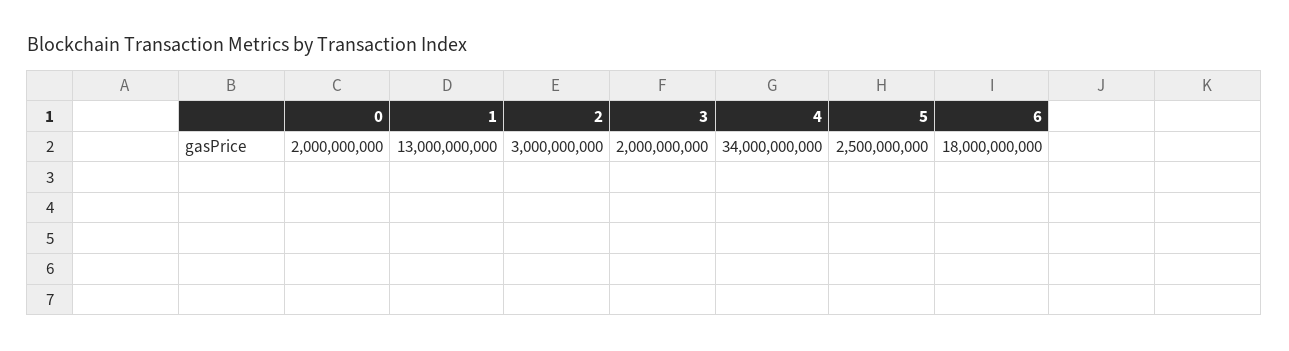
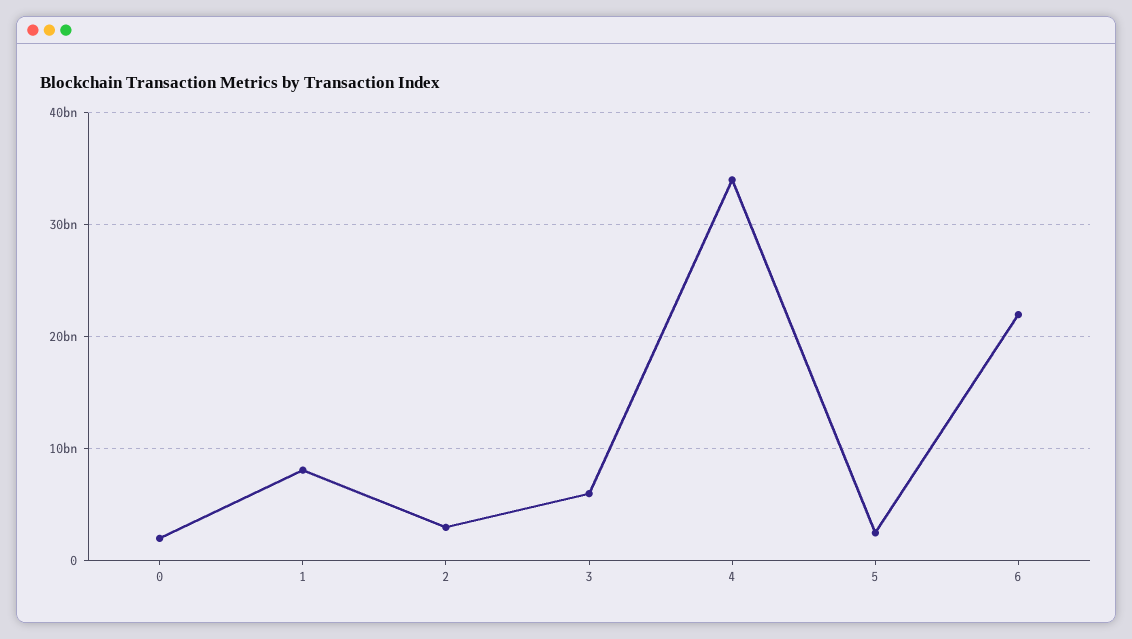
  {
    "0": 2000000000,
-   "1": 13000000000,
+   "1": 8000000000,
    "2": 3000000000,
-   "3": 2000000000,
+   "3": 6000000000,
    "4": 34000000000,
    "5": 2500000000,
-   "6": 18000000000
+   "6": 22000000000
  }

